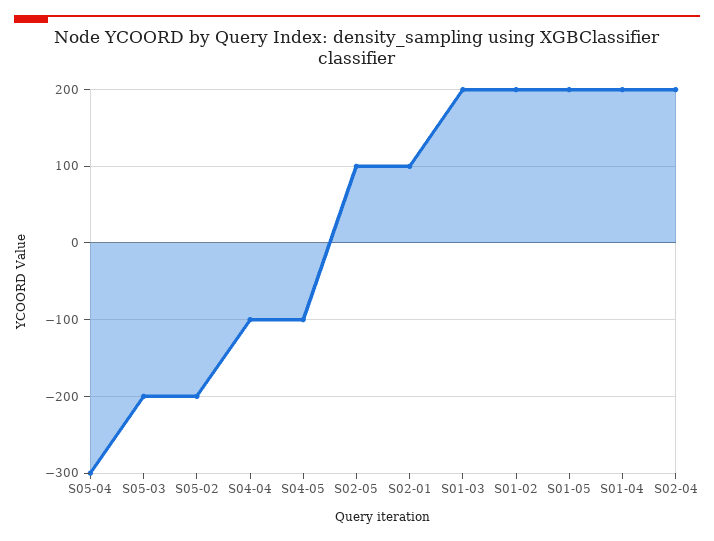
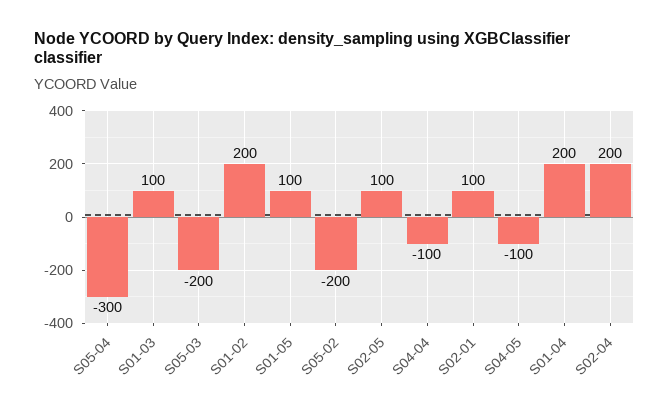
  {
    "S05-04": -300,
    "S05-03": -200,
    "S05-02": -200,
    "S04-04": -100,
    "S04-05": -100,
    "S02-05": 100,
    "S02-01": 100,
-   "S01-03": 200,
+   "S01-03": 100,
    "S01-02": 200,
-   "S01-05": 200,
+   "S01-05": 100,
    "S01-04": 200,
    "S02-04": 200
  }

